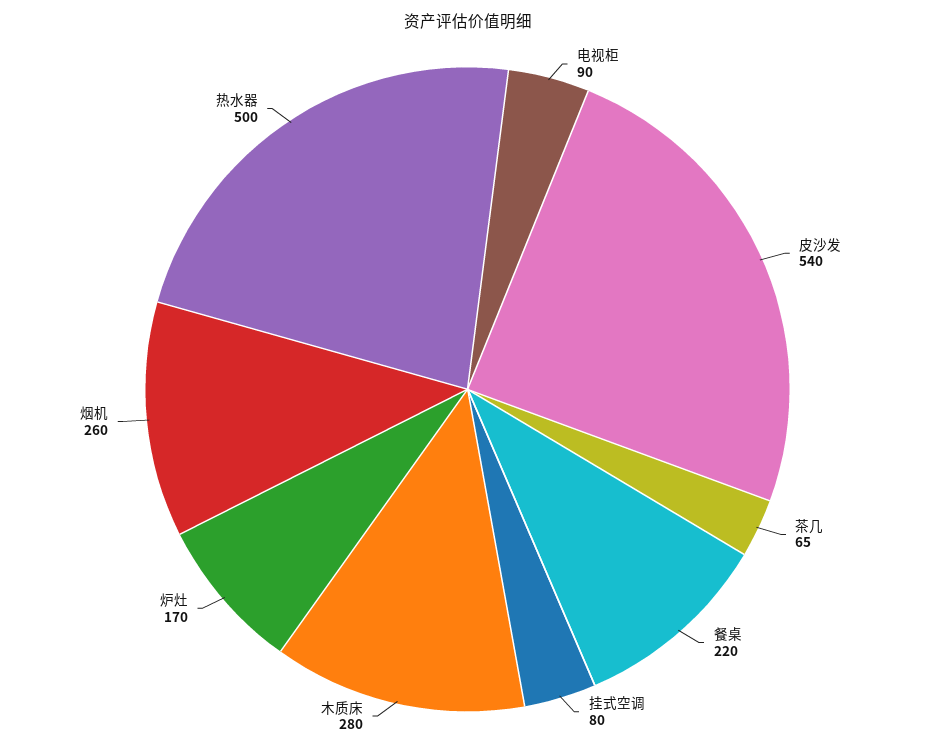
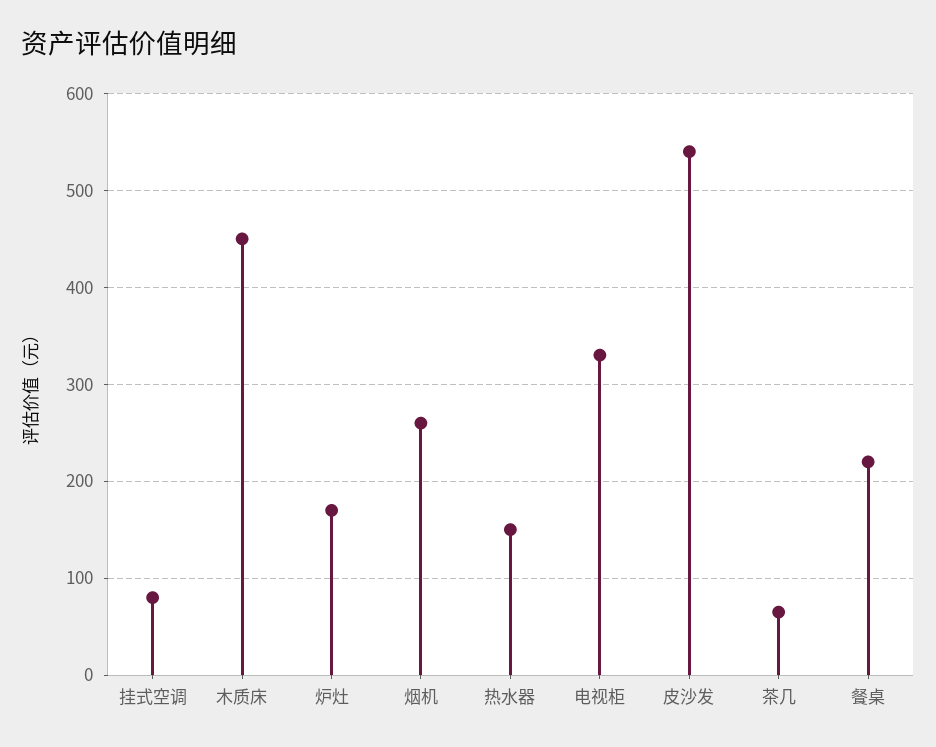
  {
-   "电视柜": 90,
+   "电视柜": 330,
    "皮沙发": 540,
    "茶几": 65,
    "餐桌": 220,
    "挂式空调": 80,
-   "木质床": 280,
+   "木质床": 450,
    "炉灶": 170,
    "烟机": 260,
-   "热水器": 500
+   "热水器": 150
  }

